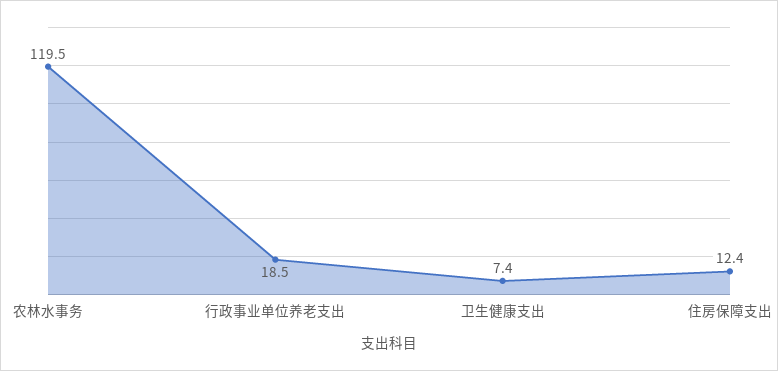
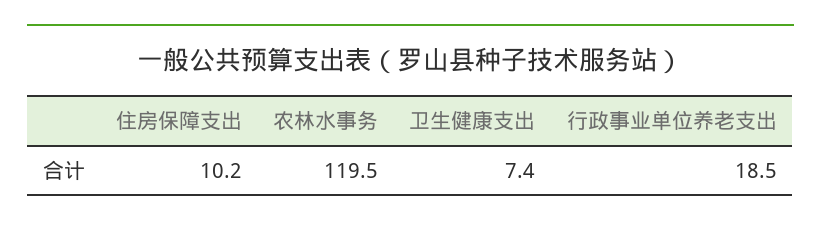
  {
    "农林水事务": 119.5,
    "行政事业单位养老支出": 18.5,
    "卫生健康支出": 7.4,
-   "住房保障支出": 12.4
+   "住房保障支出": 10.2
  }

